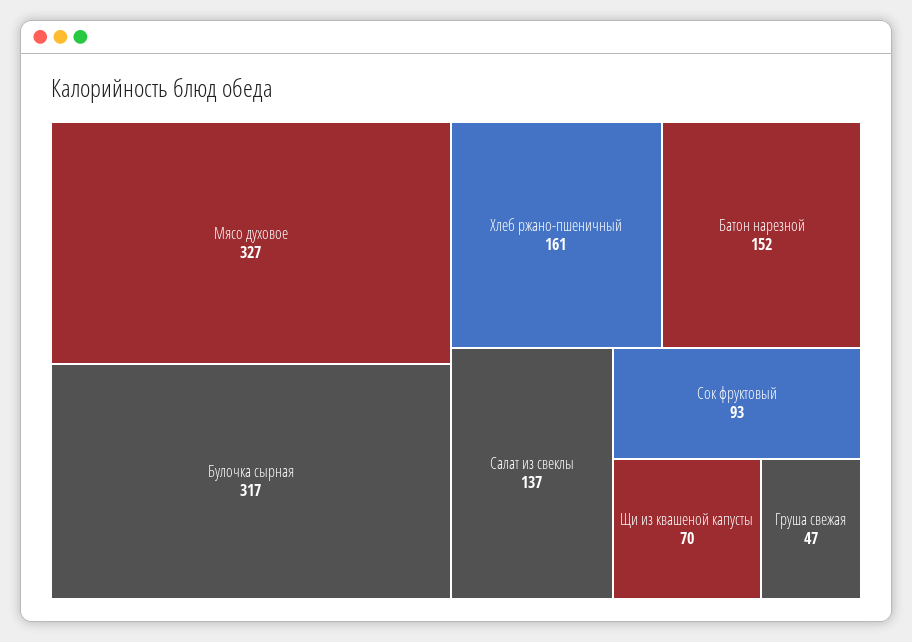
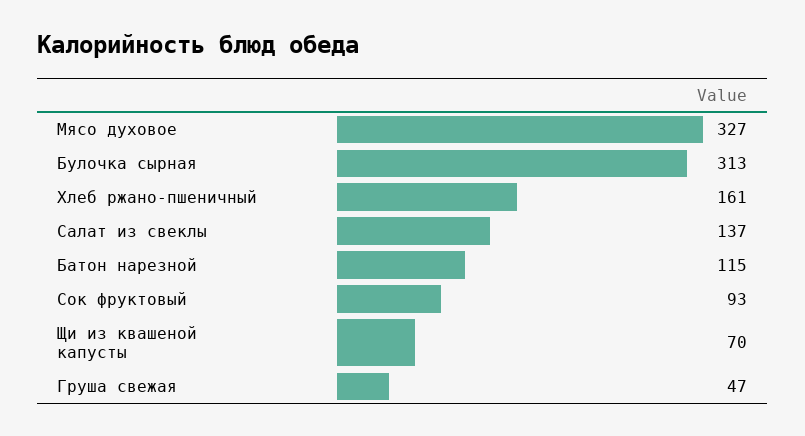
  {
    "Мясо духовое": 327,
-   "Булочка сырная": 317,
+   "Булочка сырная": 313,
    "Хлеб ржано-пшеничный": 161,
-   "Батон нарезной": 152,
+   "Батон нарезной": 115,
    "Салат из свеклы": 137,
    "Сок фруктовый": 93,
    "Щи из квашеной капусты": 70,
    "Груша свежая": 47
  }

